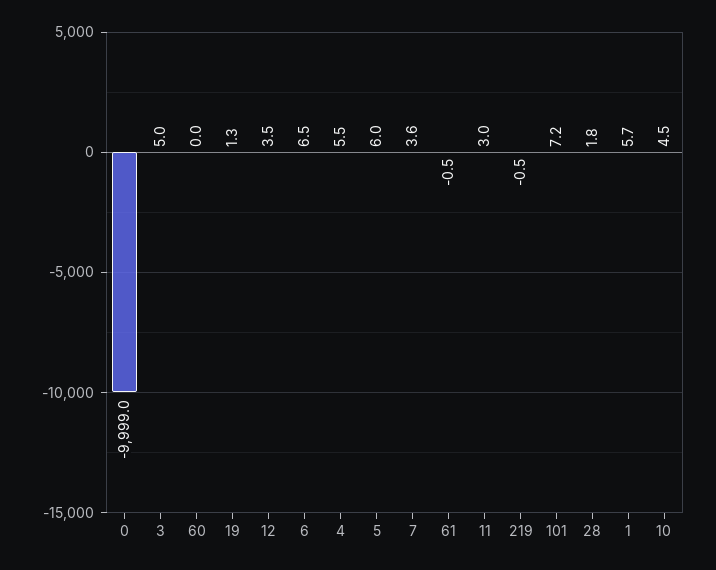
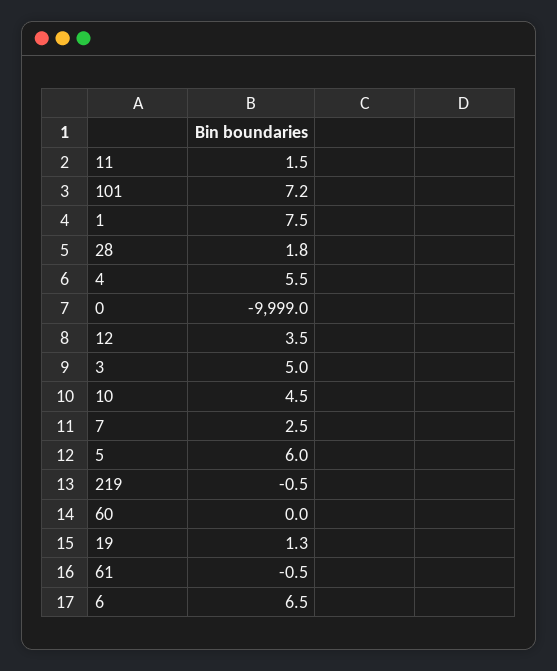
  {
    "0": -9999,
    "3": 5,
    "60": 0,
    "19": 1.3,
    "12": 3.5,
    "6": 6.5,
    "4": 5.5,
    "5": 6,
-   "7": 3.6,
+   "7": 2.5,
    "61": -0.5,
-   "11": 3,
+   "11": 1.5,
    "219": -0.5,
    "101": 7.2,
    "28": 1.8,
-   "1": 5.7,
+   "1": 7.5,
    "10": 4.5
  }

